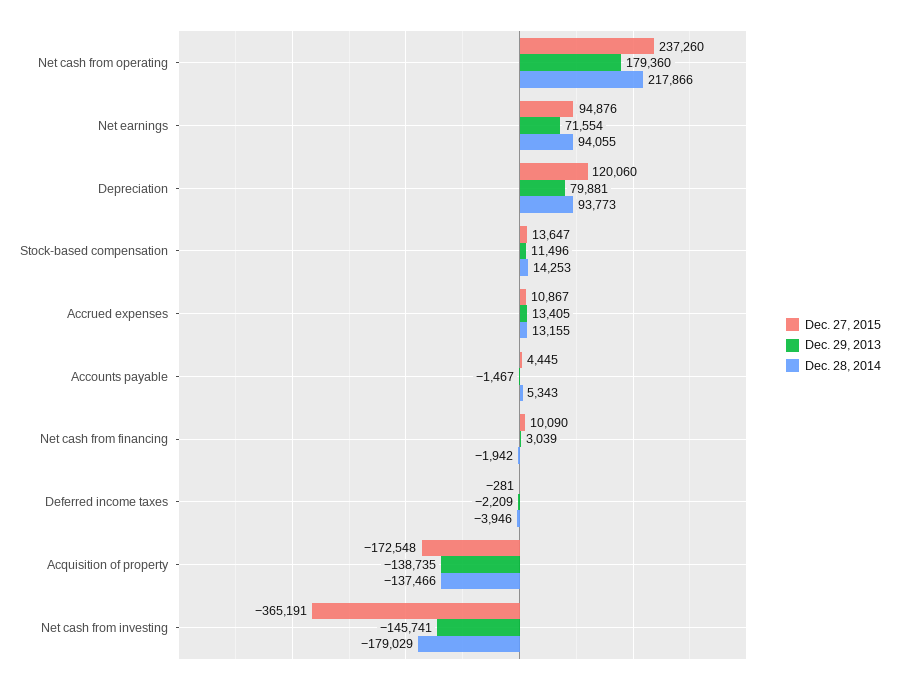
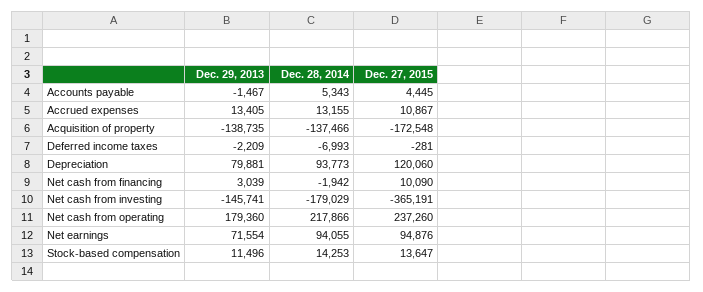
  {
    "Dec. 27, 2015": {
      "Net cash from operating": 237260,
      "Net earnings": 94876,
      "Depreciation": 120060,
      "Stock-based compensation": 13647,
      "Accrued expenses": 10867,
      "Accounts payable": 4445,
      "Net cash from financing": 10090,
      "Deferred income taxes": -281,
      "Acquisition of property": -172548,
      "Net cash from investing": -365191
    },
    "Dec. 29, 2013": {
      "Net cash from operating": 179360,
      "Net earnings": 71554,
      "Depreciation": 79881,
      "Stock-based compensation": 11496,
      "Accrued expenses": 13405,
      "Accounts payable": -1467,
      "Net cash from financing": 3039,
      "Deferred income taxes": -2209,
      "Acquisition of property": -138735,
      "Net cash from investing": -145741
    },
    "Dec. 28, 2014": {
      "Net cash from operating": 217866,
      "Net earnings": 94055,
      "Depreciation": 93773,
      "Stock-based compensation": 14253,
      "Accrued expenses": 13155,
      "Accounts payable": 5343,
      "Net cash from financing": -1942,
-     "Deferred income taxes": -3946,
+     "Deferred income taxes": -6993,
      "Acquisition of property": -137466,
      "Net cash from investing": -179029
    }
  }

